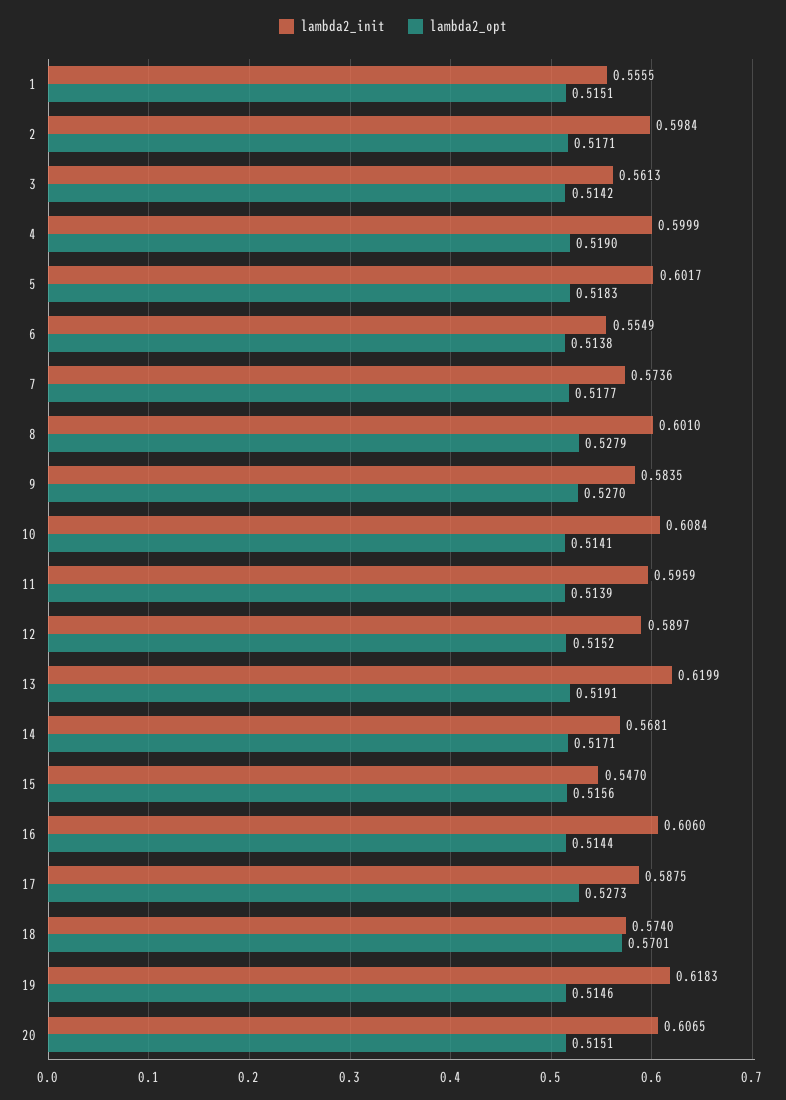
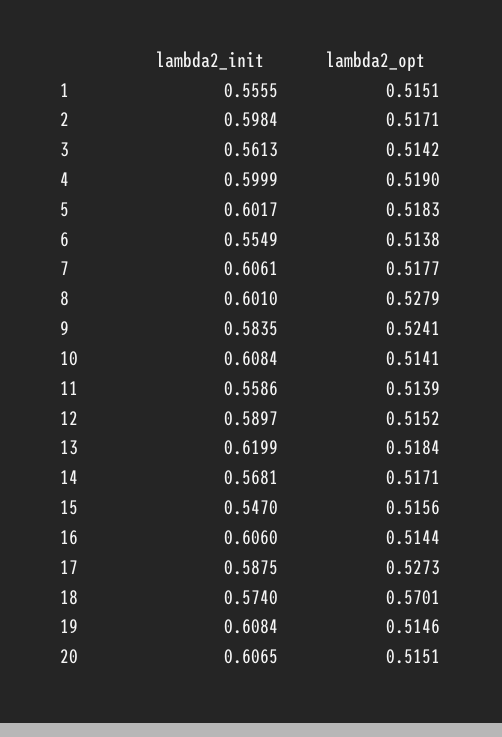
  {
    "lambda2_init": {
      "1": 0.5555,
      "2": 0.5984,
      "3": 0.5613,
      "4": 0.5999,
      "5": 0.6017,
      "6": 0.5549,
-     "7": 0.5736,
+     "7": 0.6061,
      "8": 0.601,
      "9": 0.5835,
      "10": 0.6084,
-     "11": 0.5959,
+     "11": 0.5586,
      "12": 0.5897,
      "13": 0.6199,
      "14": 0.5681,
      "15": 0.547,
      "16": 0.606,
      "17": 0.5875,
      "18": 0.574,
-     "19": 0.6183,
+     "19": 0.6084,
      "20": 0.6065
    },
    "lambda2_opt": {
      "1": 0.5151,
      "2": 0.5171,
      "3": 0.5142,
      "4": 0.519,
      "5": 0.5183,
      "6": 0.5138,
      "7": 0.5177,
      "8": 0.5279,
-     "9": 0.527,
+     "9": 0.5241,
      "10": 0.5141,
      "11": 0.5139,
      "12": 0.5152,
-     "13": 0.5191,
+     "13": 0.5184,
      "14": 0.5171,
      "15": 0.5156,
      "16": 0.5144,
      "17": 0.5273,
      "18": 0.5701,
      "19": 0.5146,
      "20": 0.5151
    }
  }

